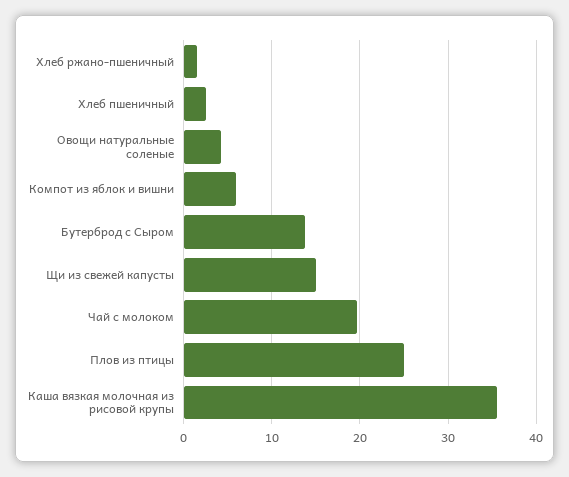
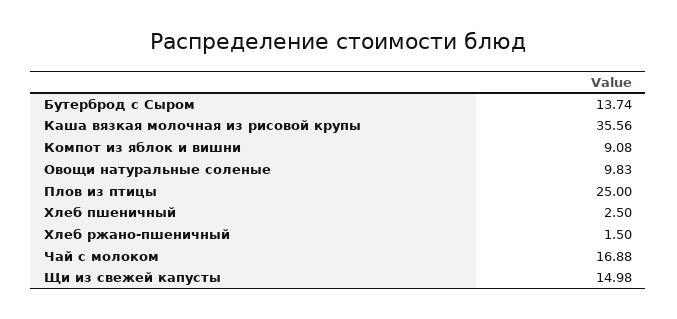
  {
    "Хлеб ржано-пшеничный": 1.5,
    "Хлеб пшеничный": 2.5,
-   "Овощи натуральные соленые": 4,
+   "Овощи натуральные соленые": 9.83,
-   "Компот из яблок и вишни": 6,
+   "Компот из яблок и вишни": 9.08,
    "Бутерброд с Сыром": 13.74,
    "Щи из свежей капусты": 14.98,
-   "Чай с молоком": 20,
+   "Чай с молоком": 16.88,
    "Плов из птицы": 25,
    "Каша вязкая молочная из рисовой крупы": 35.56
  }

